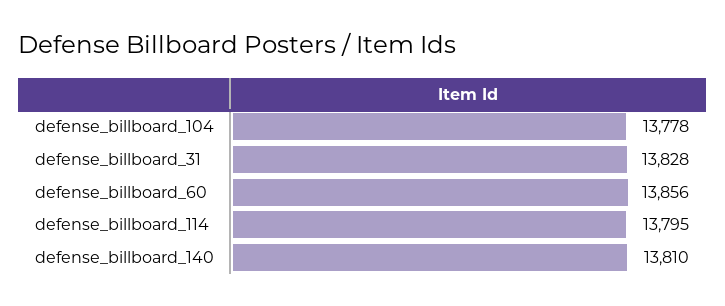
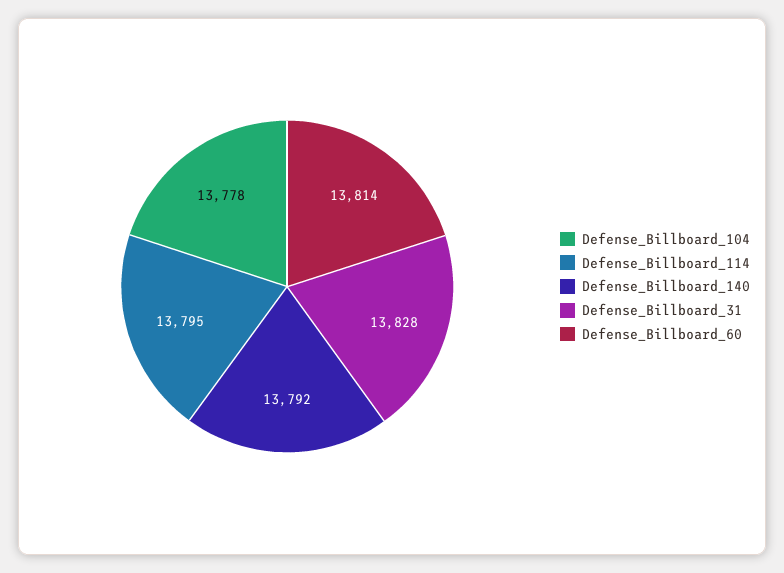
  {
    "defense_billboard_104": 13778,
    "defense_billboard_31": 13828,
-   "defense_billboard_60": 13856,
+   "defense_billboard_60": 13814,
    "defense_billboard_114": 13795,
-   "defense_billboard_140": 13810
+   "defense_billboard_140": 13792
  }

